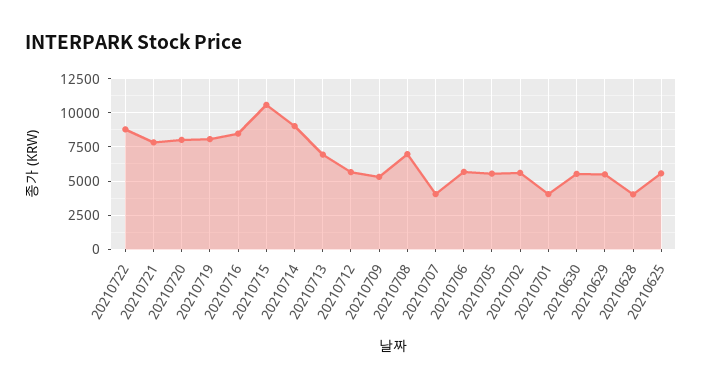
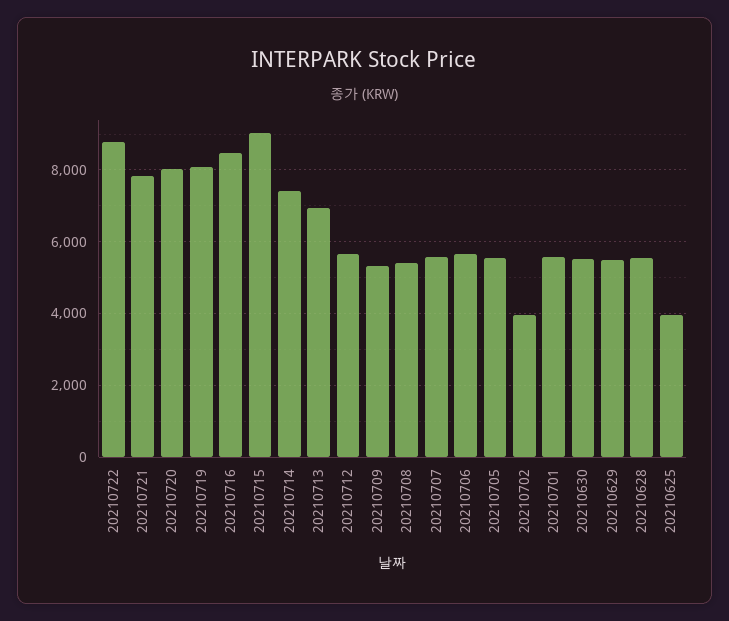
  {
    "20210722": 8800,
    "20210721": 7800,
    "20210720": 8000,
    "20210719": 8000,
    "20210716": 8400,
-   "20210715": 10500,
+   "20210715": 9000,
-   "20210714": 9000,
+   "20210714": 7400,
    "20210713": 7000,
    "20210712": 5600,
    "20210709": 5400,
-   "20210708": 7000,
+   "20210708": 5400,
-   "20210707": 4000,
+   "20210707": 5600,
    "20210706": 5600,
    "20210705": 5600,
-   "20210702": 5500,
+   "20210702": 4000,
-   "20210701": 4000,
+   "20210701": 5600,
    "20210630": 5600,
    "20210629": 5400,
-   "20210628": 4000,
+   "20210628": 5600,
-   "20210625": 5500
+   "20210625": 4000
  }

